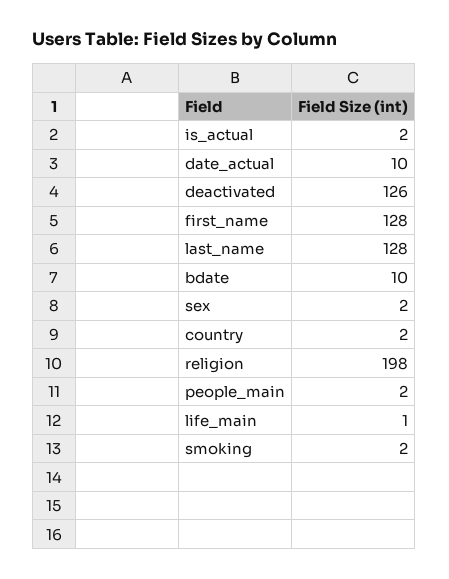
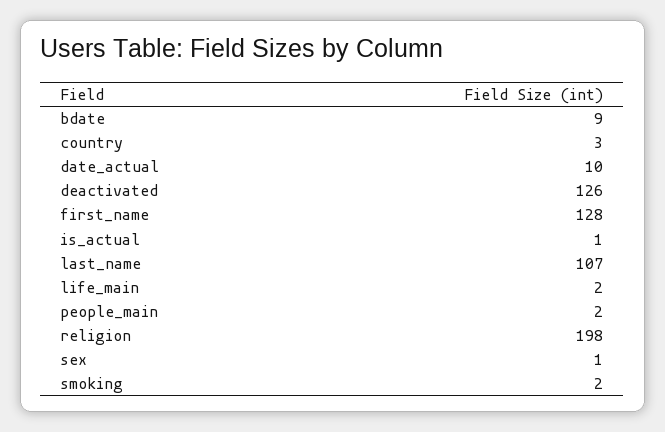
  {
-   "is_actual": 2,
+   "is_actual": 1,
    "date_actual": 10,
    "deactivated": 126,
    "first_name": 128,
-   "last_name": 128,
+   "last_name": 107,
-   "bdate": 10,
+   "bdate": 9,
-   "sex": 2,
+   "sex": 1,
-   "country": 2,
+   "country": 3,
    "religion": 198,
    "people_main": 2,
-   "life_main": 1,
+   "life_main": 2,
    "smoking": 2
  }

